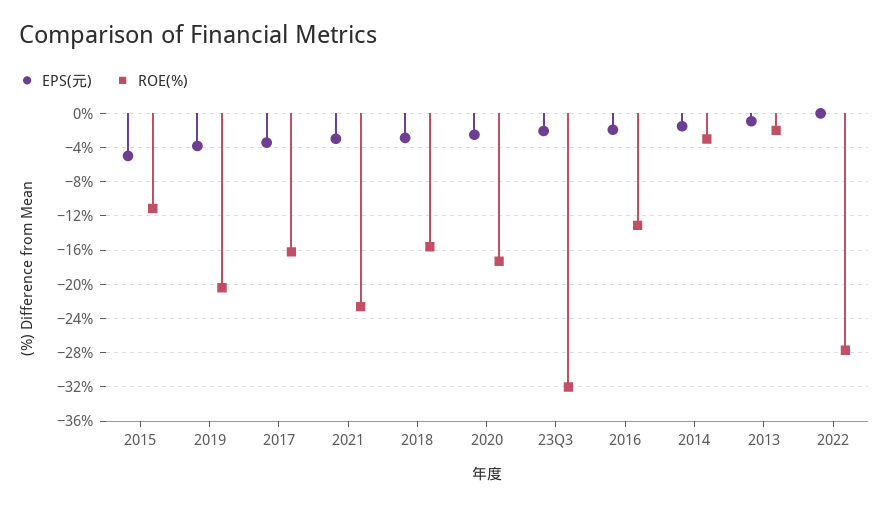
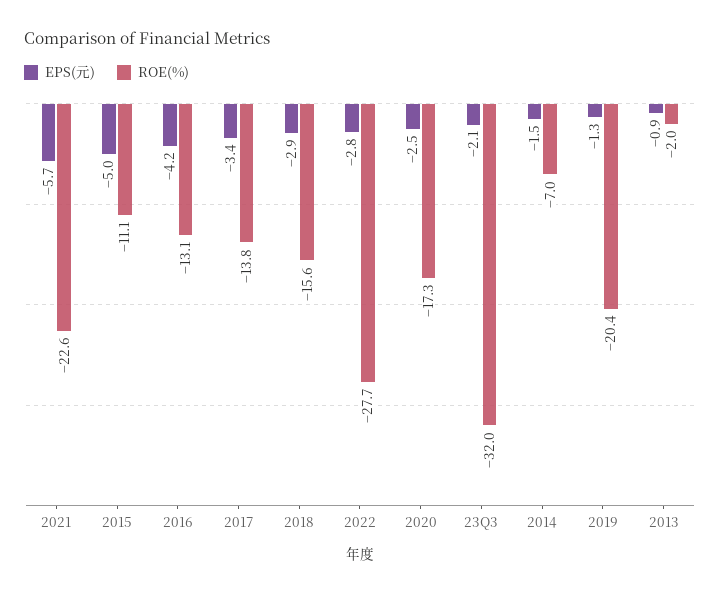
  {
    "EPS(元)": {
      "2015": -5,
-     "2019": -4,
+     "2019": -1.3,
      "2017": -3.4,
-     "2021": -3,
+     "2021": -5.7,
      "2018": -2.9,
      "2020": -2.5,
      "23Q3": -2.1,
-     "2016": -2,
+     "2016": -4.2,
      "2014": -1.5,
      "2013": -0.9,
-     "2022": 0
+     "2022": -2.8
    },
    "ROE(%)": {
      "2015": -11.1,
      "2019": -20.4,
-     "2017": -16,
+     "2017": -13.8,
      "2021": -22.6,
      "2018": -15.6,
      "2020": -17.3,
      "23Q3": -32,
      "2016": -13.1,
-     "2014": -3,
+     "2014": -7,
      "2013": -2,
      "2022": -27.7
    }
  }

